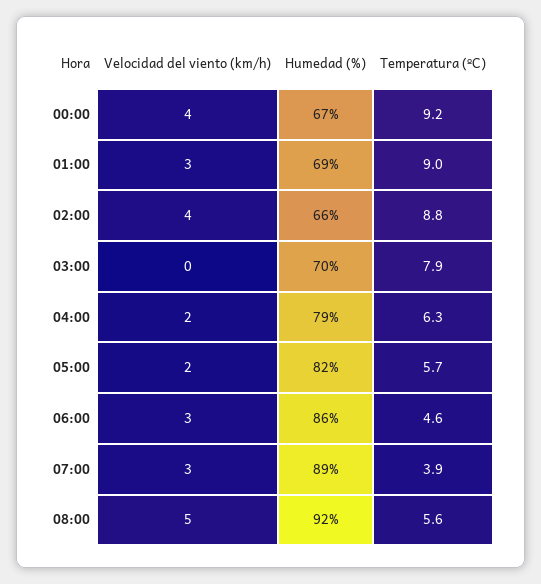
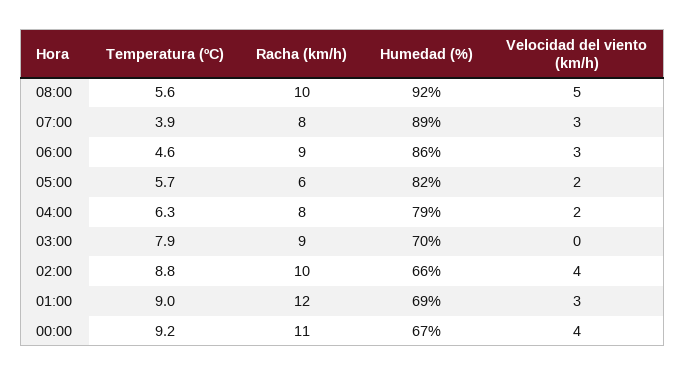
  {
    "Velocidad del viento (km/h)": {
      "00:00": 4,
      "01:00": 3,
      "02:00": 4,
      "03:00": 0,
      "04:00": 2,
      "05:00": 2,
      "06:00": 3,
      "07:00": 3,
      "08:00": 5
    },
    "Humedad (%)": {
      "00:00": 67,
      "01:00": 69,
      "02:00": 66,
      "03:00": 70,
      "04:00": 79,
      "05:00": 82,
      "06:00": 86,
      "07:00": 89,
      "08:00": 92
    },
    "Temperatura (ºC)": {
      "00:00": 9.2,
      "01:00": 9,
      "02:00": 8.8,
      "03:00": 7.9,
      "04:00": 6.3,
      "05:00": 5.7,
      "06:00": 4.6,
      "07:00": 3.9,
      "08:00": 5.6
-   }
+   },
+   "Racha (km/h)": {
+     "08:00": 10,
+     "07:00": 8,
+     "06:00": 9,
+     "05:00": 6,
+     "04:00": 8,
+     "03:00": 9,
+     "02:00": 10,
+     "01:00": 12,
+     "00:00": 11
+   }
  }

